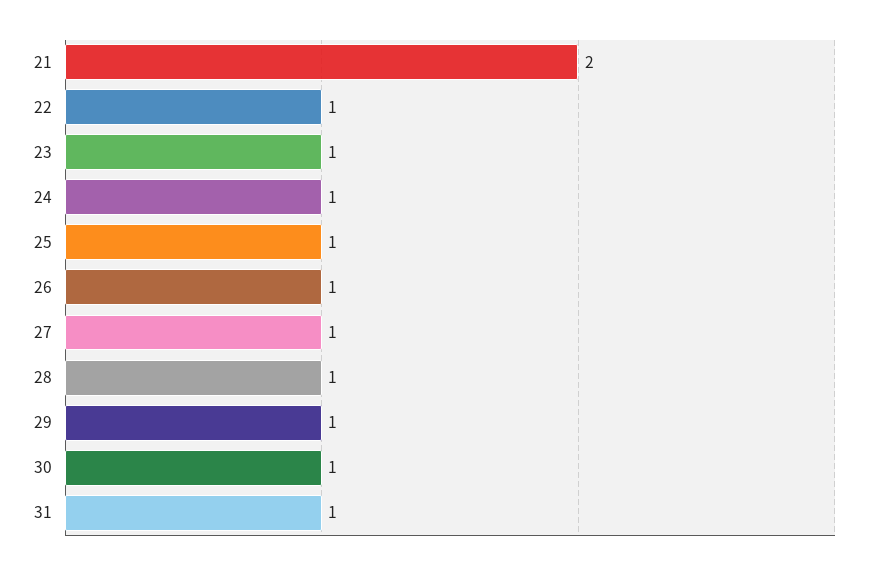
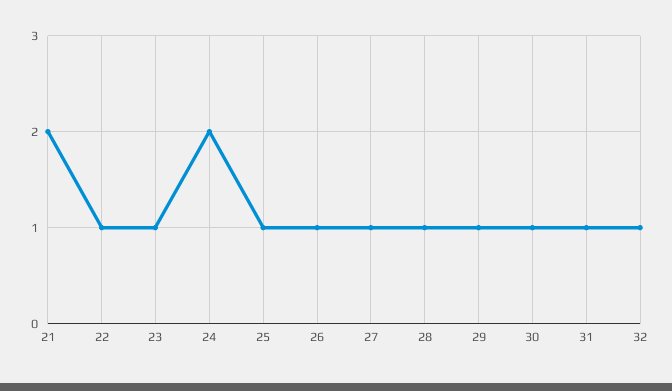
  {
    "21": 2,
    "22": 1,
    "23": 1,
-   "24": 1,
+   "24": 2,
    "25": 1,
    "26": 1,
    "27": 1,
    "28": 1,
    "29": 1,
    "30": 1,
-   "31": 1
+   "31": 1,
+   "32": 1
  }

